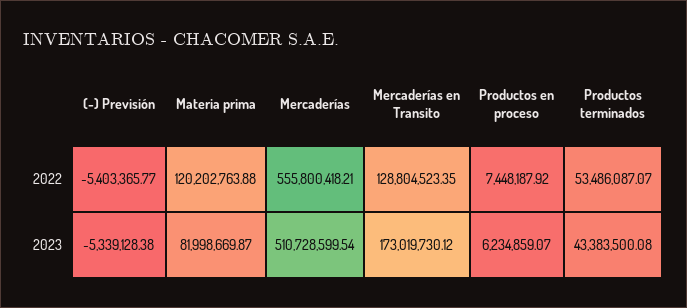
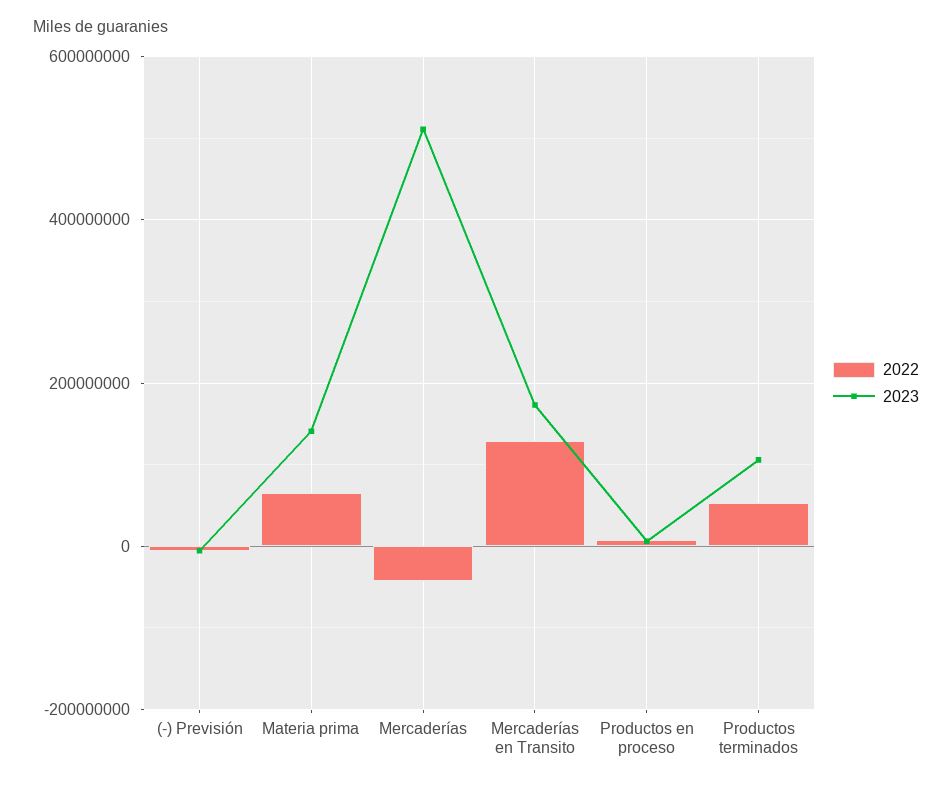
  {
    "2022": {
      "(-) Previsión": -5403365.77,
-     "Materia prima": 120202763.88,
+     "Materia prima": 60000000,
-     "Mercaderías": 555800418.21,
+     "Mercaderías": -40000000,
      "Mercaderías en Transito": 128804523.35,
      "Productos en proceso": 7448187.92,
      "Productos terminados": 53486087.07
    },
    "2023": {
      "(-) Previsión": -5339128.38,
-     "Materia prima": 81998669.87,
+     "Materia prima": 140000000,
      "Mercaderías": 510728599.54,
      "Mercaderías en Transito": 173019730.12,
      "Productos en proceso": 6234859.07,
-     "Productos terminados": 43383500.08
+     "Productos terminados": 100000000
    }
  }

